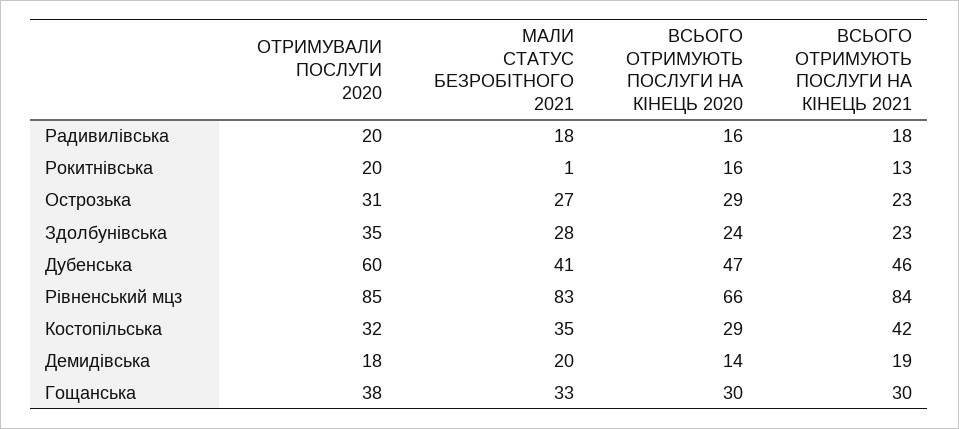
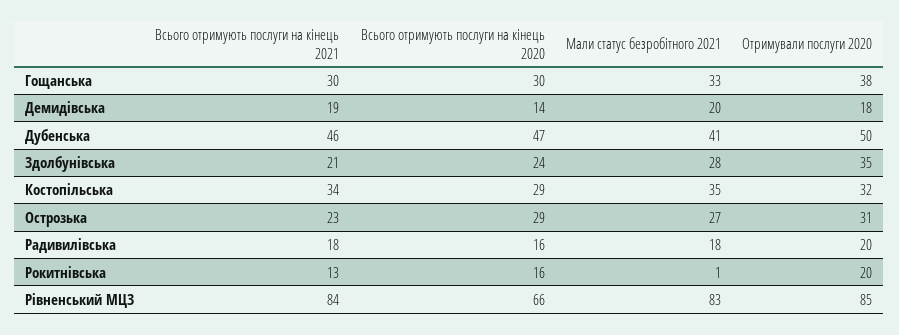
  {
    "ОТРИМУВАЛИ ПОСЛУГИ 2020": {
      "Радивилівська": 20,
      "Рокитнівська": 20,
      "Острозька": 31,
      "Здолбунівська": 35,
-     "Дубенська": 60,
+     "Дубенська": 50,
      "Рівненський мцз": 85,
      "Костопільська": 32,
      "Демидівська": 18,
      "Гощанська": 38
    },
    "МАЛИ СТАТУС БЕЗРОБІТНОГО 2021": {
      "Радивилівська": 18,
      "Рокитнівська": 1,
      "Острозька": 27,
      "Здолбунівська": 28,
      "Дубенська": 41,
      "Рівненський мцз": 83,
      "Костопільська": 35,
      "Демидівська": 20,
      "Гощанська": 33
    },
    "ВСЬОГО ОТРИМУЮТЬ ПОСЛУГИ НА КІНЕЦЬ 2020": {
      "Радивилівська": 16,
      "Рокитнівська": 16,
      "Острозька": 29,
      "Здолбунівська": 24,
      "Дубенська": 47,
      "Рівненський мцз": 66,
      "Костопільська": 29,
      "Демидівська": 14,
      "Гощанська": 30
    },
    "ВСЬОГО ОТРИМУЮТЬ ПОСЛУГИ НА КІНЕЦЬ 2021": {
      "Радивилівська": 18,
      "Рокитнівська": 13,
      "Острозька": 23,
-     "Здолбунівська": 23,
+     "Здолбунівська": 21,
      "Дубенська": 46,
      "Рівненський мцз": 84,
-     "Костопільська": 42,
+     "Костопільська": 34,
      "Демидівська": 19,
      "Гощанська": 30
    }
  }

